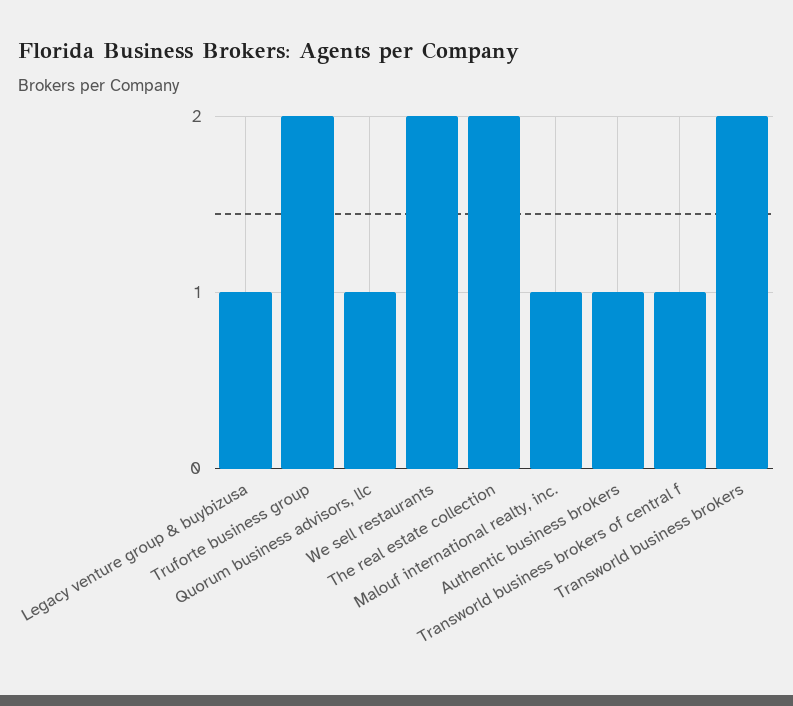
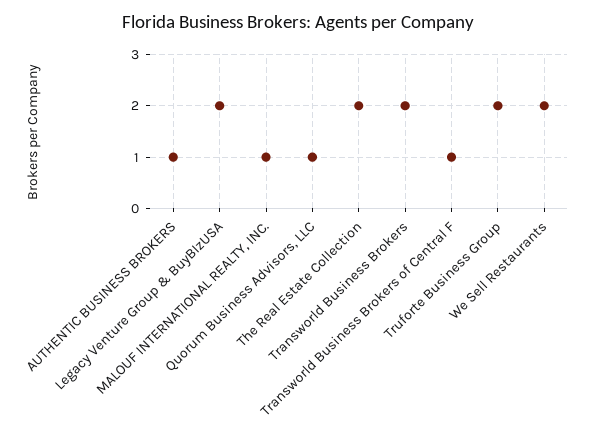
  {
-   "Legacy venture group & buybizusa": 1,
+   "Legacy venture group & buybizusa": 2,
    "Truforte business group": 2,
    "Quorum business advisors, llc": 1,
    "We sell restaurants": 2,
    "The real estate collection": 2,
    "Malouf international realty, inc.": 1,
    "Authentic business brokers": 1,
    "Transworld business brokers of central f": 1,
    "Transworld business brokers": 2
  }

